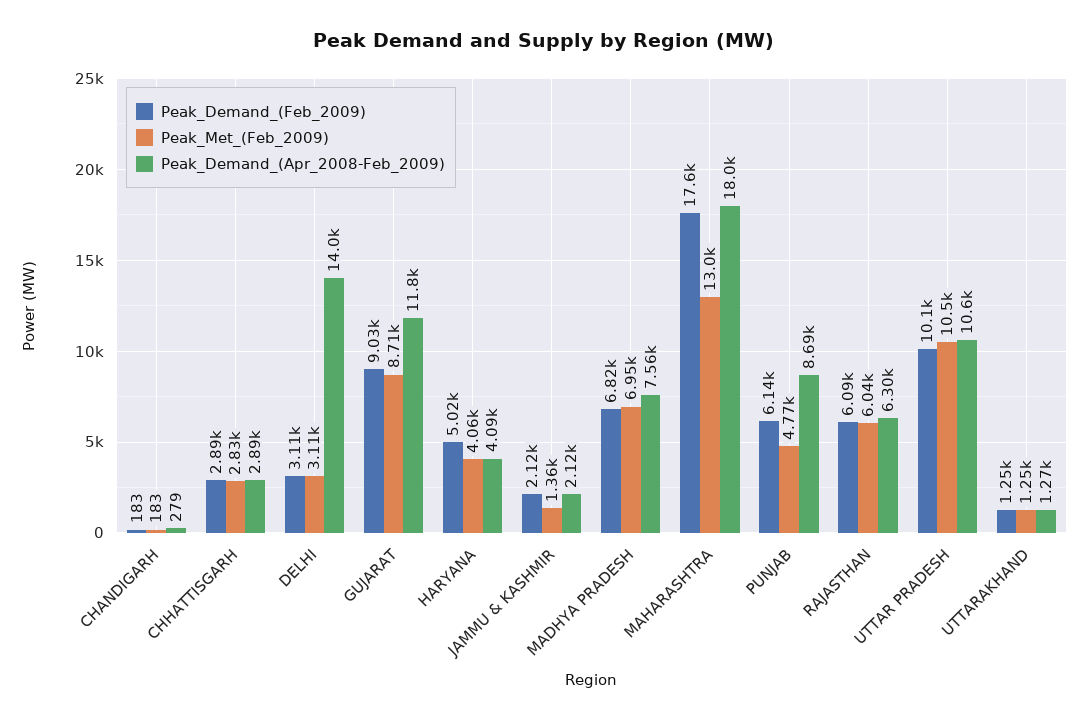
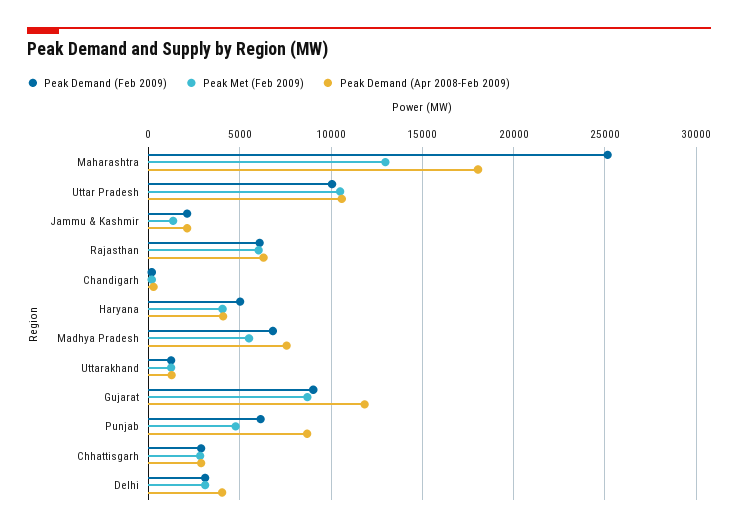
  {
    "Peak_Demand_(Feb_2009)": {
      "CHANDIGARH": 183,
      "CHHATTISGARH": 2890,
      "DELHI": 3110,
      "GUJARAT": 9030,
      "HARYANA": 5020,
      "JAMMU & KASHMIR": 2120,
      "MADHYA PRADESH": 6820,
-     "MAHARASHTRA": 17600,
+     "MAHARASHTRA": 25000,
      "PUNJAB": 6140,
      "RAJASTHAN": 6090,
      "UTTAR PRADESH": 10100,
      "UTTARAKHAND": 1250
    },
    "Peak_Met_(Feb_2009)": {
      "CHANDIGARH": 183,
      "CHHATTISGARH": 2830,
      "DELHI": 3110,
      "GUJARAT": 8710,
      "HARYANA": 4060,
      "JAMMU & KASHMIR": 1360,
-     "MADHYA PRADESH": 6950,
+     "MADHYA PRADESH": 5500,
      "MAHARASHTRA": 13000,
      "PUNJAB": 4770,
      "RAJASTHAN": 6040,
      "UTTAR PRADESH": 10500,
      "UTTARAKHAND": 1250
    },
    "Peak_Demand_(Apr_2008-Feb_2009)": {
      "CHANDIGARH": 279,
      "CHHATTISGARH": 2890,
-     "DELHI": 14000,
+     "DELHI": 4000,
      "GUJARAT": 11800,
      "HARYANA": 4090,
      "JAMMU & KASHMIR": 2120,
      "MADHYA PRADESH": 7560,
      "MAHARASHTRA": 18000,
      "PUNJAB": 8690,
      "RAJASTHAN": 6300,
      "UTTAR PRADESH": 10600,
      "UTTARAKHAND": 1270
    }
  }

